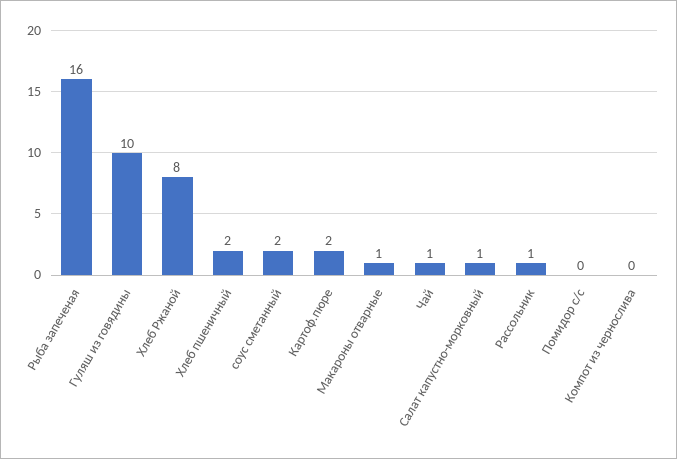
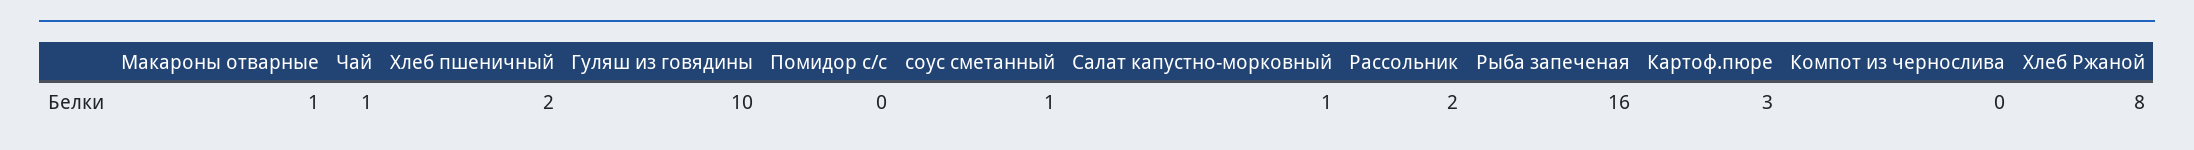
  {
    "Рыба запеченая": 16,
    "Гуляш из говядины": 10,
    "Хлеб Ржаной": 8,
    "Хлеб пшеничный": 2,
-   "соус сметанный": 2,
+   "соус сметанный": 1,
-   "Картоф.пюре": 2,
+   "Картоф.пюре": 3,
    "Макароны отварные": 1,
    "Чай": 1,
    "Салат капустно-морковный": 1,
-   "Рассольник": 1,
+   "Рассольник": 2,
    "Помидор с/с": 0,
    "Компот из чернослива": 0
  }

